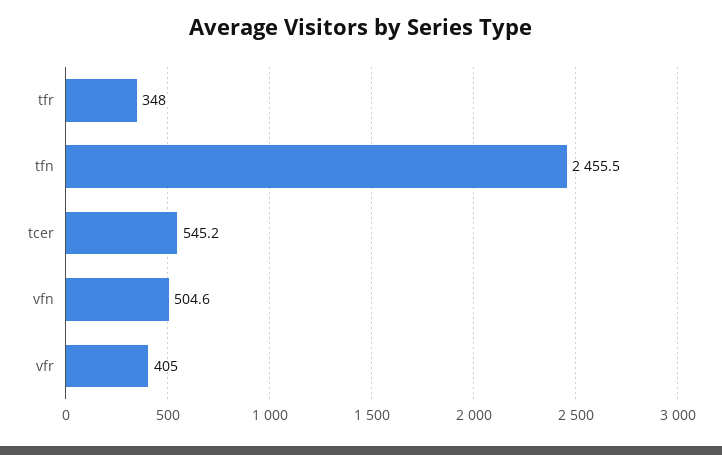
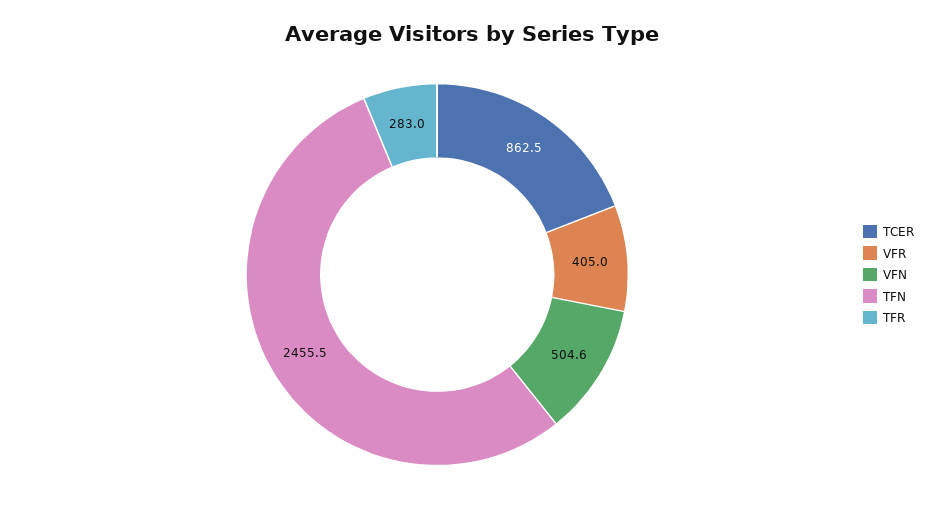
  {
-   "tfr": 348,
+   "tfr": 283,
    "tfn": 2455.5,
-   "tcer": 545.2,
+   "tcer": 862.5,
    "vfn": 504.6,
    "vfr": 405
  }

